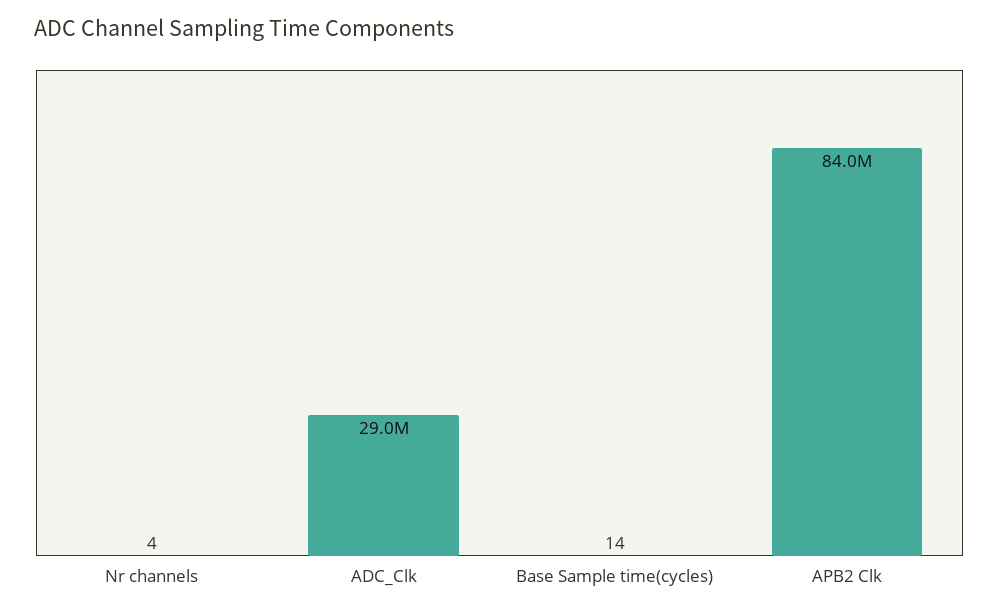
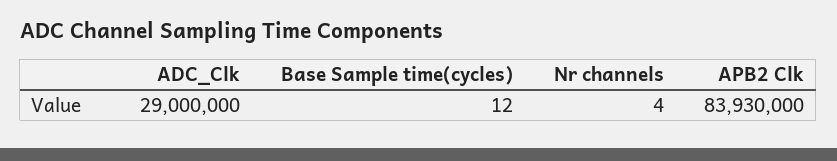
  {
    "Nr channels": 4,
    "ADC_Clk": 29000000,
-   "Base Sample time(cycles)": 14,
+   "Base Sample time(cycles)": 12,
-   "APB2 Clk": 84000000
+   "APB2 Clk": 83930000
  }

